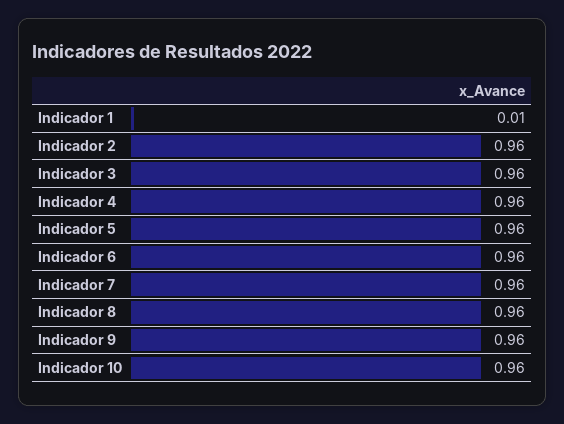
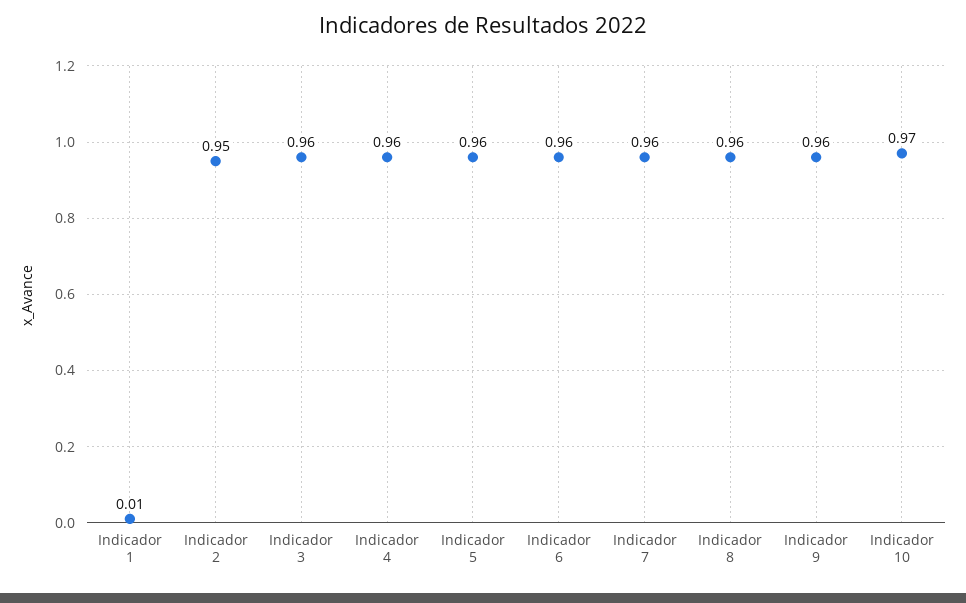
  {
    "Indicador 1": 0.01,
-   "Indicador 2": 0.96,
+   "Indicador 2": 0.95,
    "Indicador 3": 0.96,
    "Indicador 4": 0.96,
    "Indicador 5": 0.96,
    "Indicador 6": 0.96,
    "Indicador 7": 0.96,
    "Indicador 8": 0.96,
    "Indicador 9": 0.96,
-   "Indicador 10": 0.96
+   "Indicador 10": 0.97
  }

